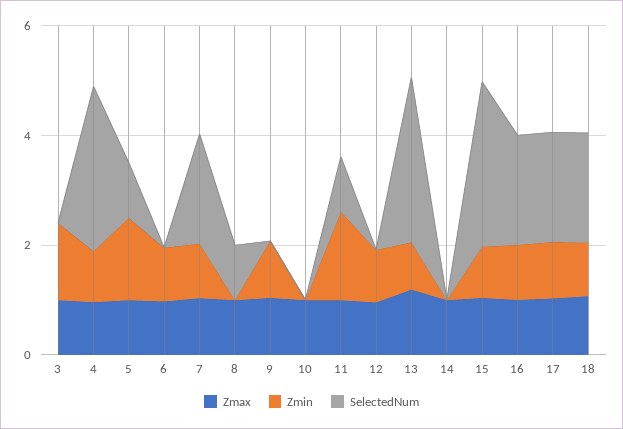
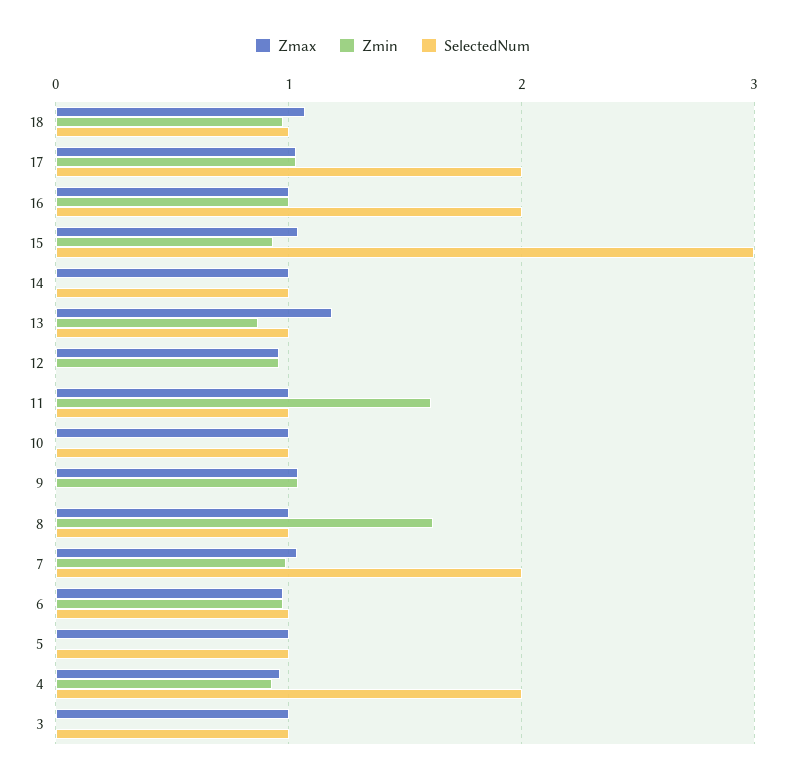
  {
    "Zmax": {
      "3": 1,
      "4": 1,
      "5": 1,
      "6": 1,
      "7": 1,
      "8": 1,
      "9": 1,
      "10": 1,
      "11": 1,
      "12": 1,
      "13": 1.2,
      "14": 1,
      "15": 1,
      "16": 1,
      "17": 1,
      "18": 1.1
    },
    "Zmin": {
-     "3": 1.5,
+     "3": 0,
      "4": 0.9,
-     "5": 1.5,
+     "5": 0,
      "6": 1,
      "7": 1,
-     "8": 0,
+     "8": 1.6,
      "9": 1,
      "10": 0,
      "11": 1.6,
      "12": 1,
      "13": 0.9,
      "14": 0,
      "15": 0.9,
      "16": 1,
      "17": 1,
      "18": 1
    },
    "SelectedNum": {
-     "3": 0,
+     "3": 1,
-     "4": 3,
+     "4": 2,
      "5": 1,
-     "6": 0,
+     "6": 1,
      "7": 2,
      "8": 1,
      "9": 0,
-     "10": 0,
+     "10": 1,
      "11": 1,
      "12": 0,
-     "13": 3,
+     "13": 1,
-     "14": 0,
+     "14": 1,
      "15": 3,
      "16": 2,
      "17": 2,
-     "18": 2
+     "18": 1
    }
  }

